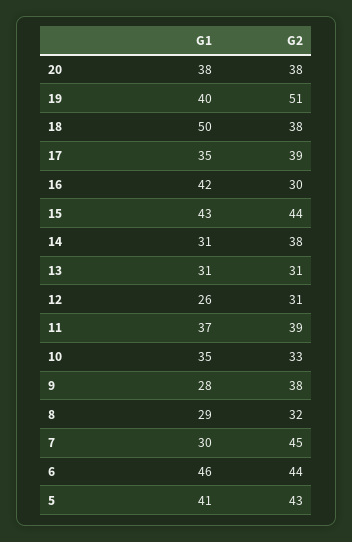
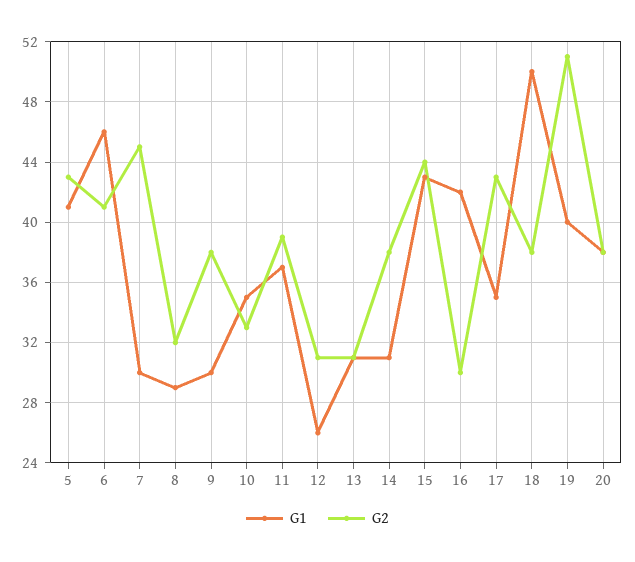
  {
    "G1": {
      "20": 38,
      "19": 40,
      "18": 50,
      "17": 35,
      "16": 42,
      "15": 43,
      "14": 31,
      "13": 31,
      "12": 26,
      "11": 37,
      "10": 35,
-     "9": 28,
+     "9": 30,
      "8": 29,
      "7": 30,
      "6": 46,
      "5": 41
    },
    "G2": {
      "20": 38,
      "19": 51,
      "18": 38,
-     "17": 39,
+     "17": 43,
      "16": 30,
      "15": 44,
      "14": 38,
      "13": 31,
      "12": 31,
      "11": 39,
      "10": 33,
      "9": 38,
      "8": 32,
      "7": 45,
-     "6": 44,
+     "6": 41,
      "5": 43
    }
  }

